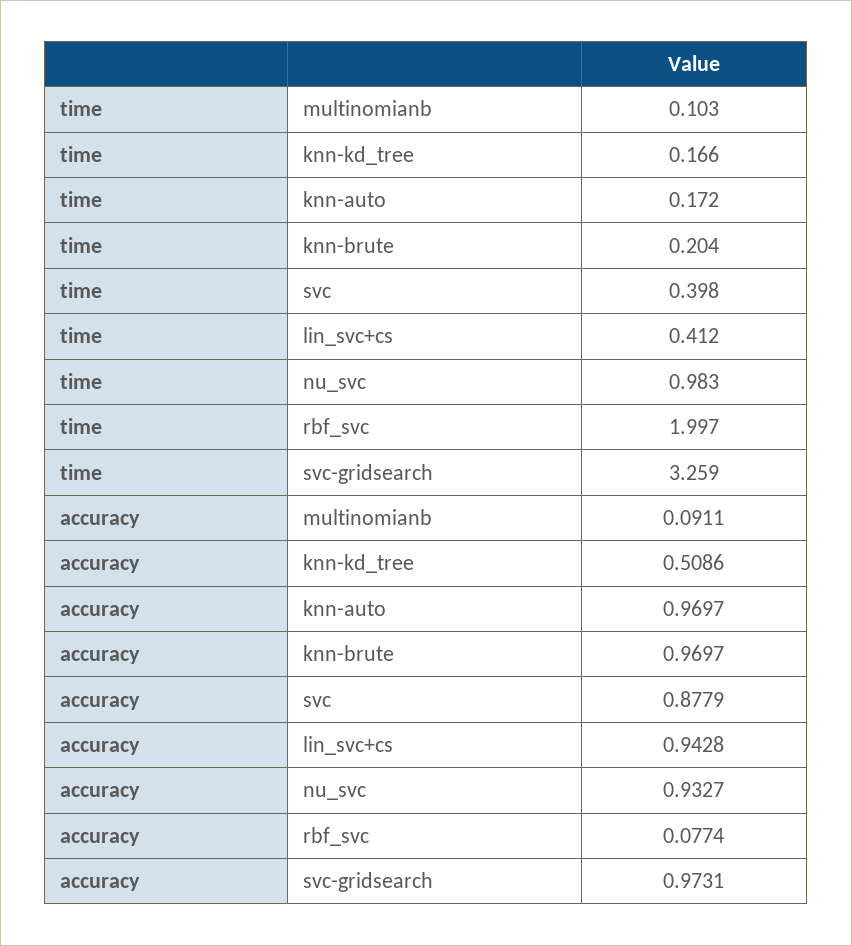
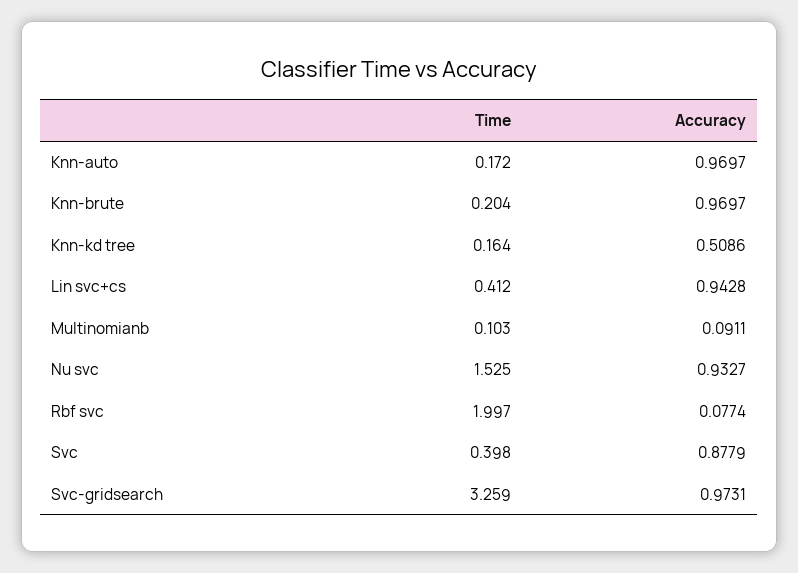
  {
    "time": {
      "multinomianb": 0.103,
-     "knn-kd_tree": 0.166,
+     "knn-kd_tree": 0.164,
      "knn-auto": 0.172,
      "knn-brute": 0.204,
      "svc": 0.398,
      "lin_svc+cs": 0.412,
-     "nu_svc": 0.983,
+     "nu_svc": 1.525,
      "rbf_svc": 1.997,
      "svc-gridsearch": 3.259
    },
    "accuracy": {
      "multinomianb": 0.0911,
      "knn-kd_tree": 0.5086,
      "knn-auto": 0.9697,
      "knn-brute": 0.9697,
      "svc": 0.8779,
      "lin_svc+cs": 0.9428,
      "nu_svc": 0.9327,
      "rbf_svc": 0.0774,
      "svc-gridsearch": 0.9731
    }
  }

